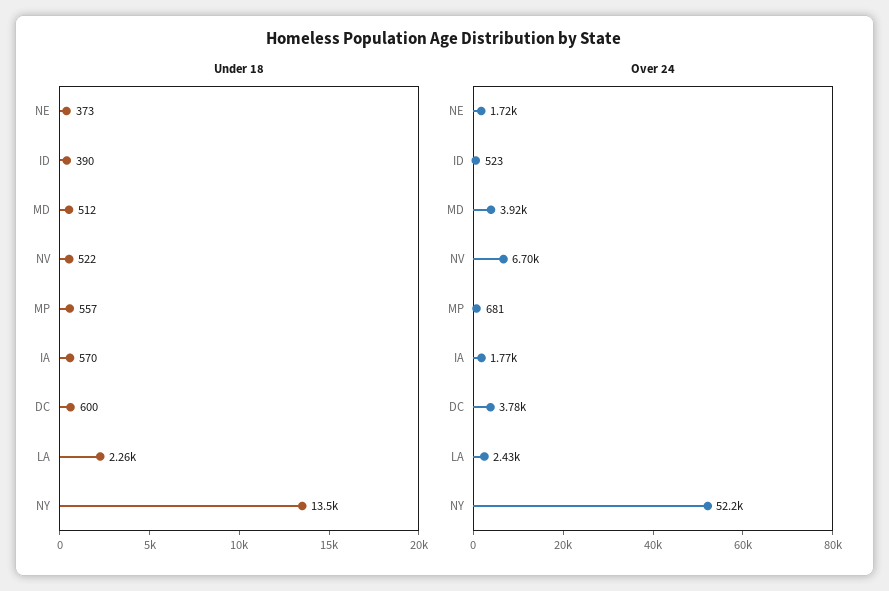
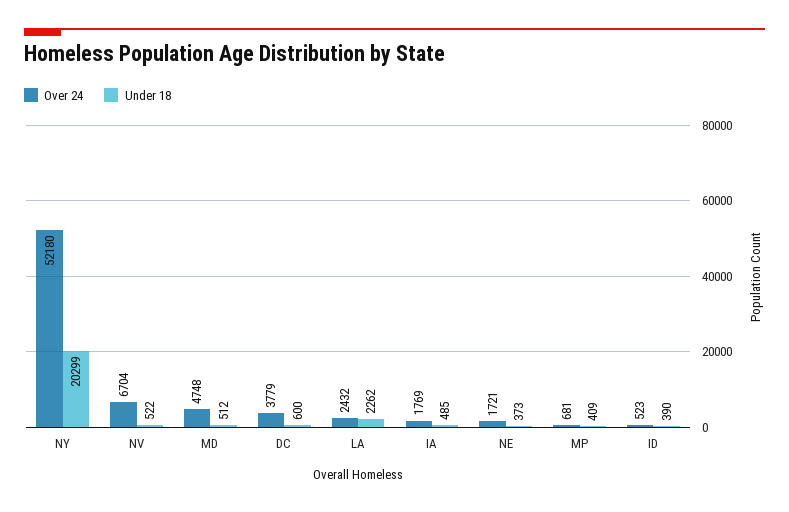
  {
    "Under 18": {
      "NE": 373,
      "ID": 390,
      "MD": 512,
      "NV": 522,
-     "MP": 557,
+     "MP": 409,
-     "IA": 570,
+     "IA": 485,
      "DC": 600,
      "LA": 2262,
-     "NY": 13500
+     "NY": 20299
    },
    "Over 24": {
      "NE": 1721,
      "ID": 523,
-     "MD": 3920,
+     "MD": 4748,
      "NV": 6704,
      "MP": 681,
      "IA": 1769,
      "DC": 3779,
      "LA": 2432,
      "NY": 52180
    }
  }

